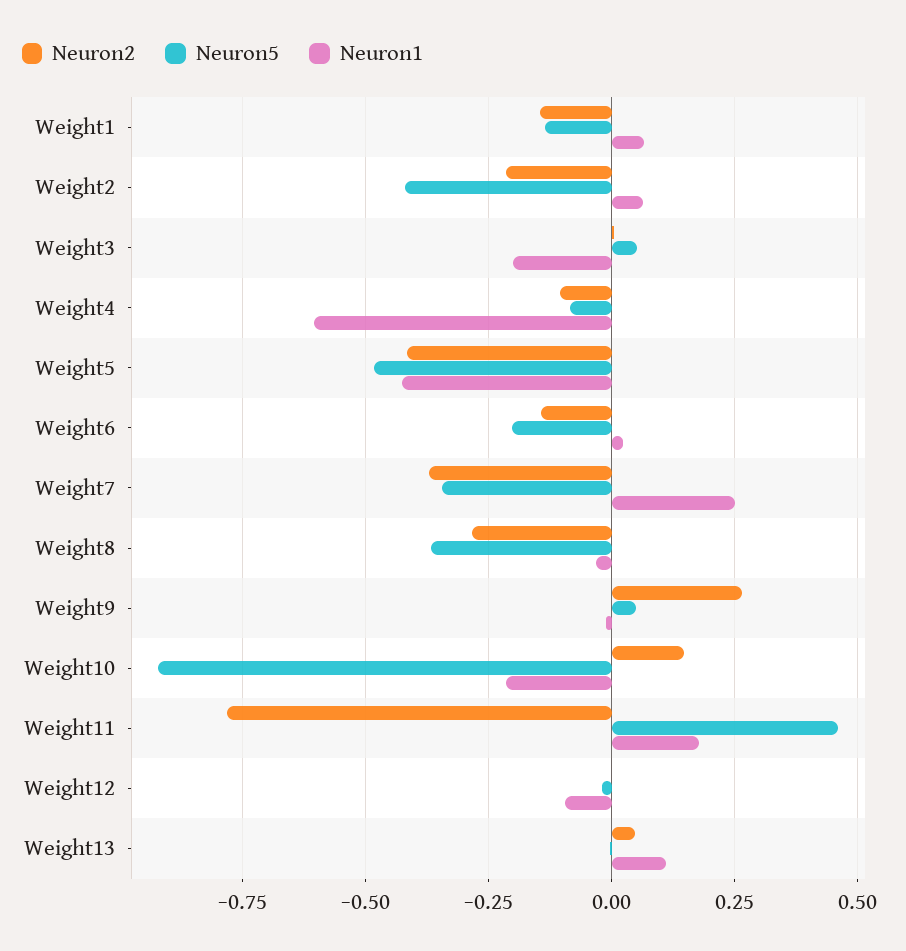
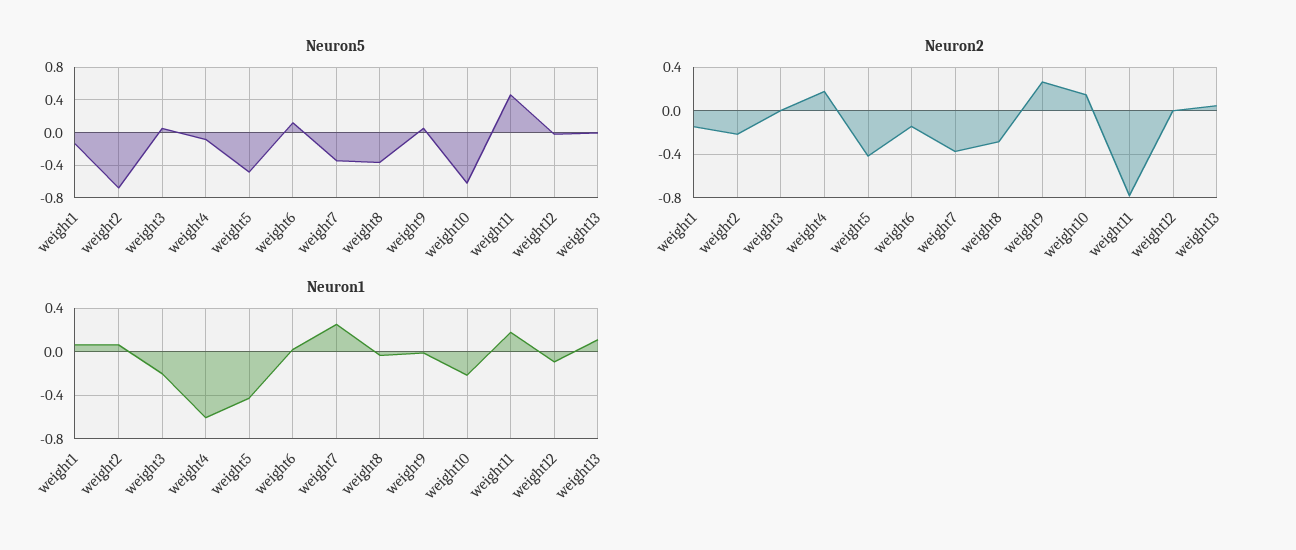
  {
    "Neuron2": {
      "Weight1": -0.15,
      "Weight2": -0.225,
      "Weight3": 0,
-     "Weight4": -0.1,
+     "Weight4": 0.2,
      "Weight5": -0.425,
      "Weight6": -0.15,
      "Weight7": -0.375,
      "Weight8": -0.275,
      "Weight9": 0.275,
      "Weight10": 0.15,
      "Weight11": -0.775,
      "Weight12": 0,
      "Weight13": 0.05
    },
    "Neuron5": {
      "Weight1": -0.125,
-     "Weight2": -0.425,
+     "Weight2": -0.7,
      "Weight3": 0.05,
      "Weight4": -0.075,
      "Weight5": -0.475,
-     "Weight6": -0.2,
+     "Weight6": 0.1,
      "Weight7": -0.35,
      "Weight8": -0.375,
      "Weight9": 0.05,
-     "Weight10": -0.925,
+     "Weight10": -0.6,
      "Weight11": 0.45,
      "Weight12": -0.025,
      "Weight13": 0
    },
    "Neuron1": {
      "Weight1": 0.075,
      "Weight2": 0.075,
      "Weight3": -0.2,
      "Weight4": -0.6,
      "Weight5": -0.425,
      "Weight6": 0.025,
      "Weight7": 0.25,
      "Weight8": -0.025,
      "Weight9": 0,
      "Weight10": -0.225,
      "Weight11": 0.175,
      "Weight12": -0.1,
      "Weight13": 0.1
    }
  }

